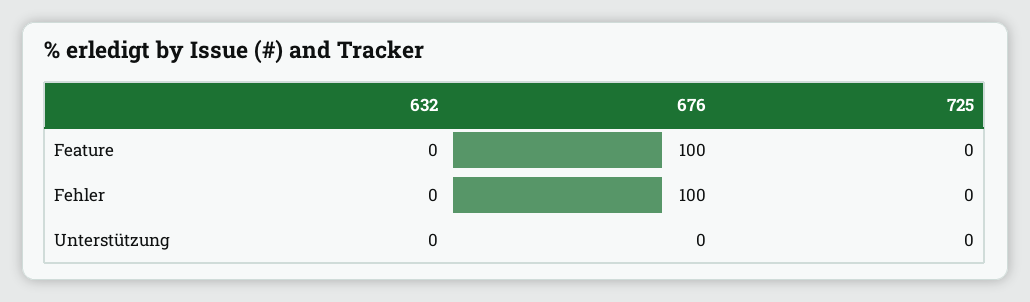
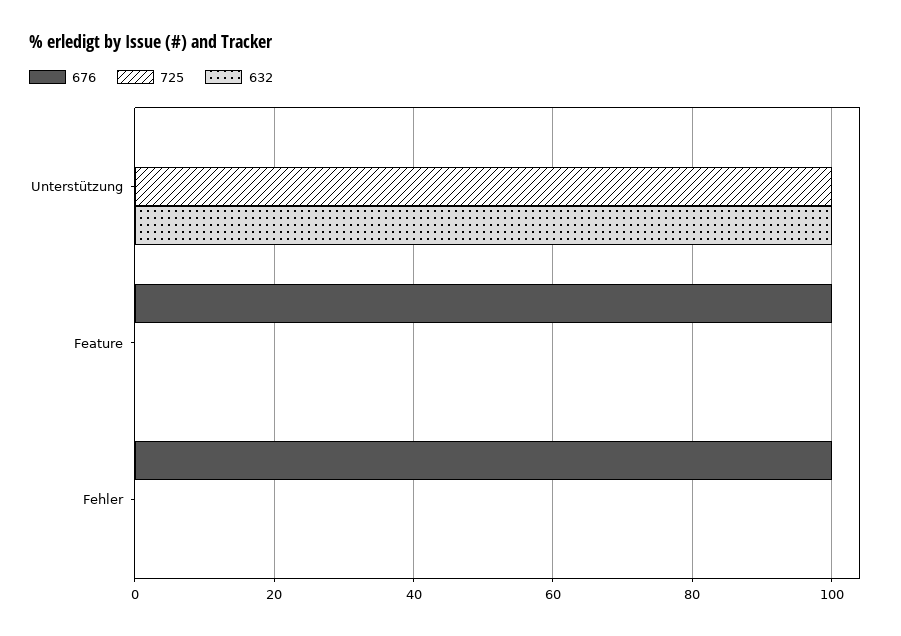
  {
    "632": {
      "Feature": 0,
      "Fehler": 0,
-     "Unterstützung": 0
+     "Unterstützung": 100
    },
    "676": {
      "Feature": 100,
      "Fehler": 100,
      "Unterstützung": 0
    },
    "725": {
      "Feature": 0,
      "Fehler": 0,
-     "Unterstützung": 0
+     "Unterstützung": 100
    }
  }

